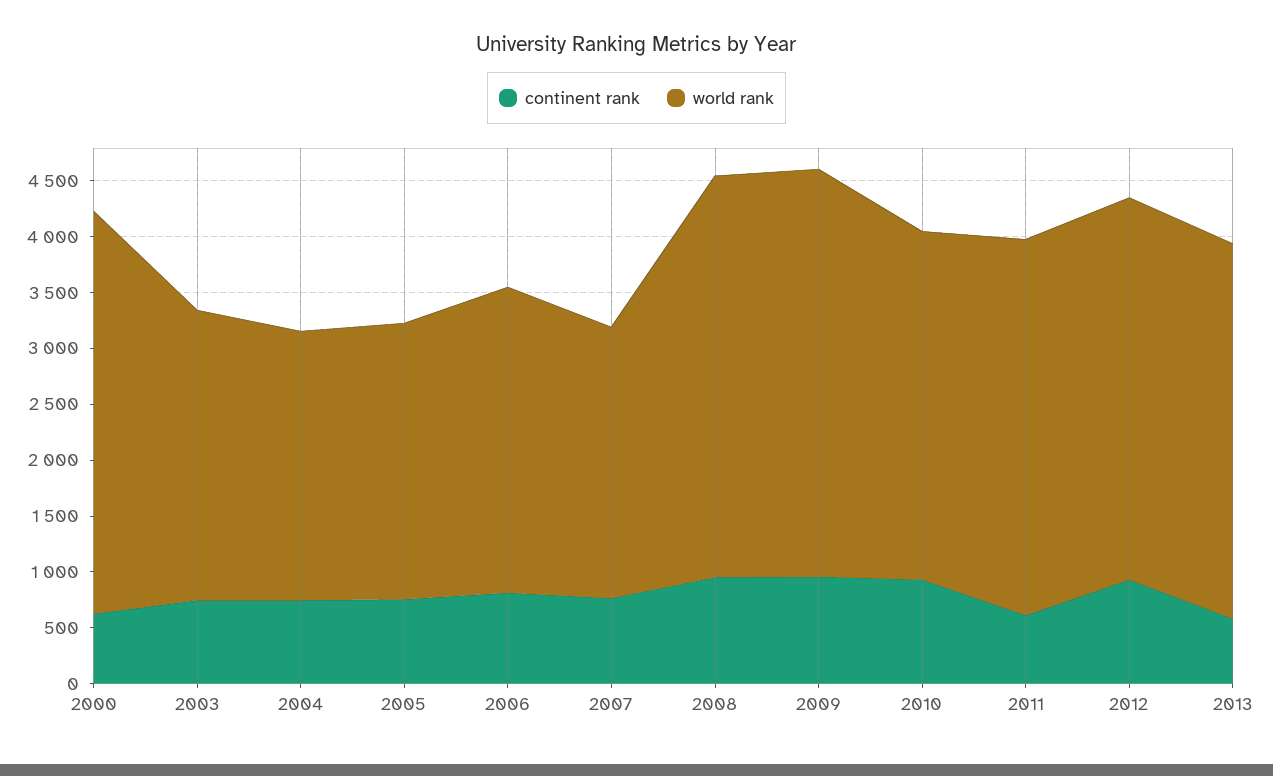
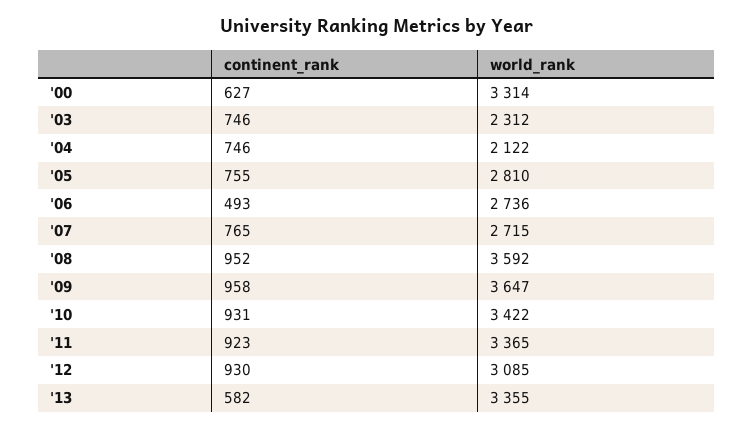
  {
    "continent rank": {
      "2000": 627,
      "2003": 746,
      "2004": 746,
      "2005": 755,
-     "2006": 800,
+     "2006": 493,
      "2007": 765,
      "2008": 952,
      "2009": 958,
      "2010": 931,
-     "2011": 600,
+     "2011": 923,
      "2012": 930,
      "2013": 582
    },
    "world rank": {
-     "2000": 3600,
+     "2000": 3314,
-     "2003": 2600,
+     "2003": 2312,
-     "2004": 2400,
+     "2004": 2122,
-     "2005": 2500,
+     "2005": 2810,
      "2006": 2736,
-     "2007": 2400,
+     "2007": 2715,
      "2008": 3592,
      "2009": 3647,
-     "2010": 3100,
+     "2010": 3422,
      "2011": 3365,
-     "2012": 3400,
+     "2012": 3085,
      "2013": 3355
    }
  }

